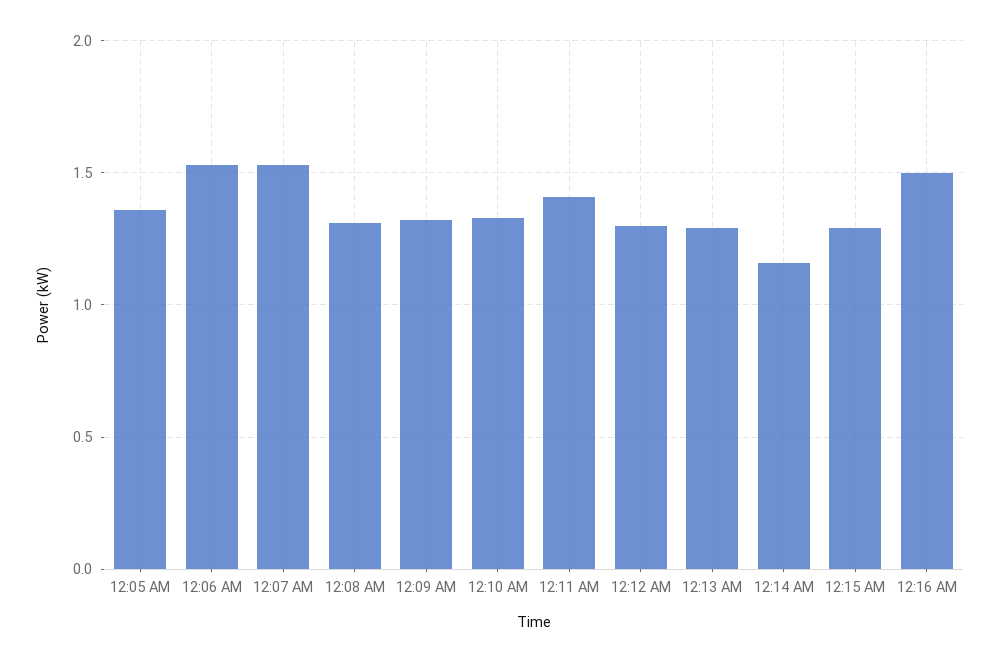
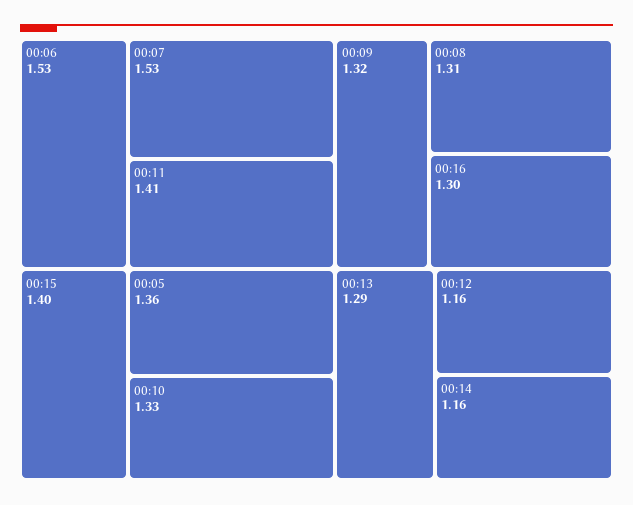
  {
    "12:05 AM": 1.36,
    "12:06 AM": 1.53,
    "12:07 AM": 1.53,
    "12:08 AM": 1.31,
    "12:09 AM": 1.32,
    "12:10 AM": 1.33,
    "12:11 AM": 1.41,
-   "12:12 AM": 1.3,
+   "12:12 AM": 1.16,
    "12:13 AM": 1.29,
    "12:14 AM": 1.16,
-   "12:15 AM": 1.3,
+   "12:15 AM": 1.4,
-   "12:16 AM": 1.5
+   "12:16 AM": 1.3
  }

